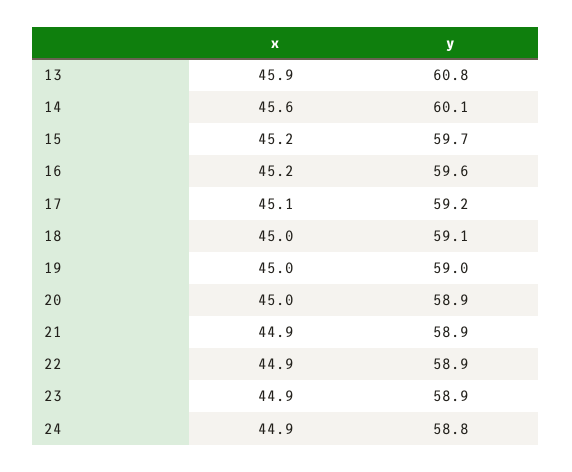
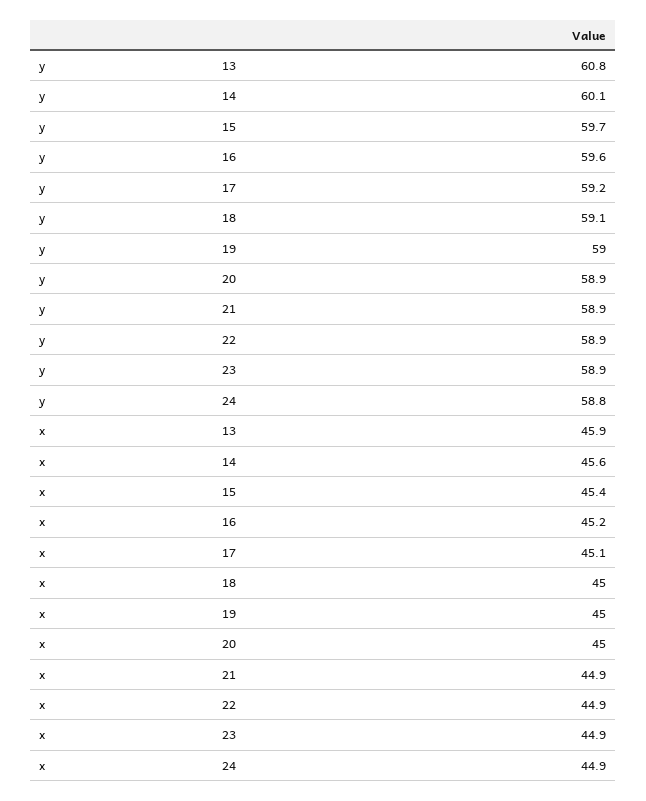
  {
    "x": {
      "13": 45.9,
      "14": 45.6,
-     "15": 45.2,
+     "15": 45.4,
      "16": 45.2,
      "17": 45.1,
      "18": 45,
      "19": 45,
      "20": 45,
      "21": 44.9,
      "22": 44.9,
      "23": 44.9,
      "24": 44.9
    },
    "y": {
      "13": 60.8,
      "14": 60.1,
      "15": 59.7,
      "16": 59.6,
      "17": 59.2,
      "18": 59.1,
      "19": 59,
      "20": 58.9,
      "21": 58.9,
      "22": 58.9,
      "23": 58.9,
      "24": 58.8
    }
  }

